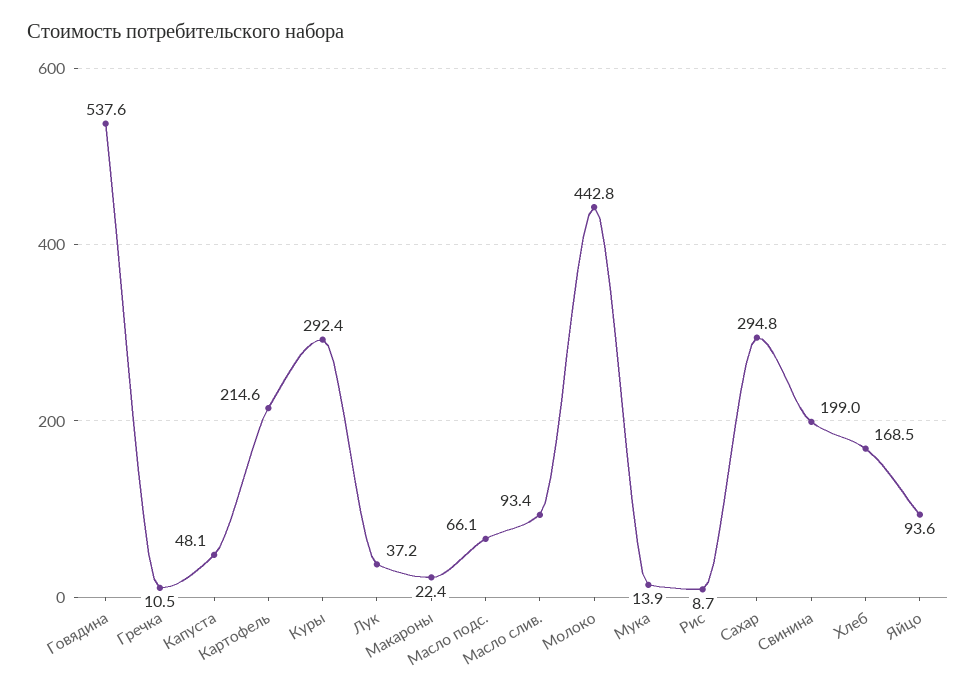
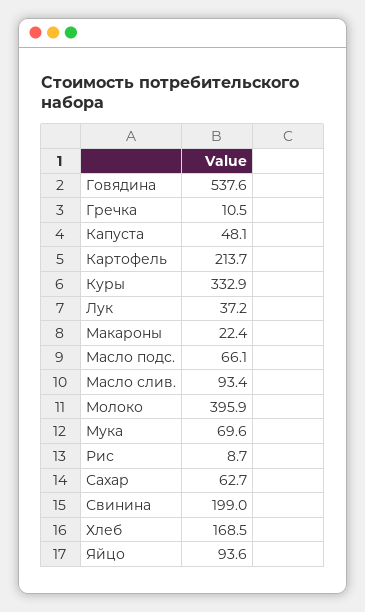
  {
    "Говядина": 537.6,
    "Гречка": 10.5,
    "Капуста": 48.1,
-   "Картофель": 214.6,
+   "Картофель": 213.7,
-   "Куры": 292.4,
+   "Куры": 332.9,
    "Лук": 37.2,
    "Макароны": 22.4,
    "Масло подс.": 66.1,
    "Масло слив.": 93.4,
-   "Молоко": 442.8,
+   "Молоко": 395.9,
-   "Мука": 13.9,
+   "Мука": 69.6,
    "Рис": 8.7,
-   "Сахар": 294.8,
+   "Сахар": 62.7,
    "Свинина": 199,
    "Хлеб": 168.5,
    "Яйцо": 93.6
  }

